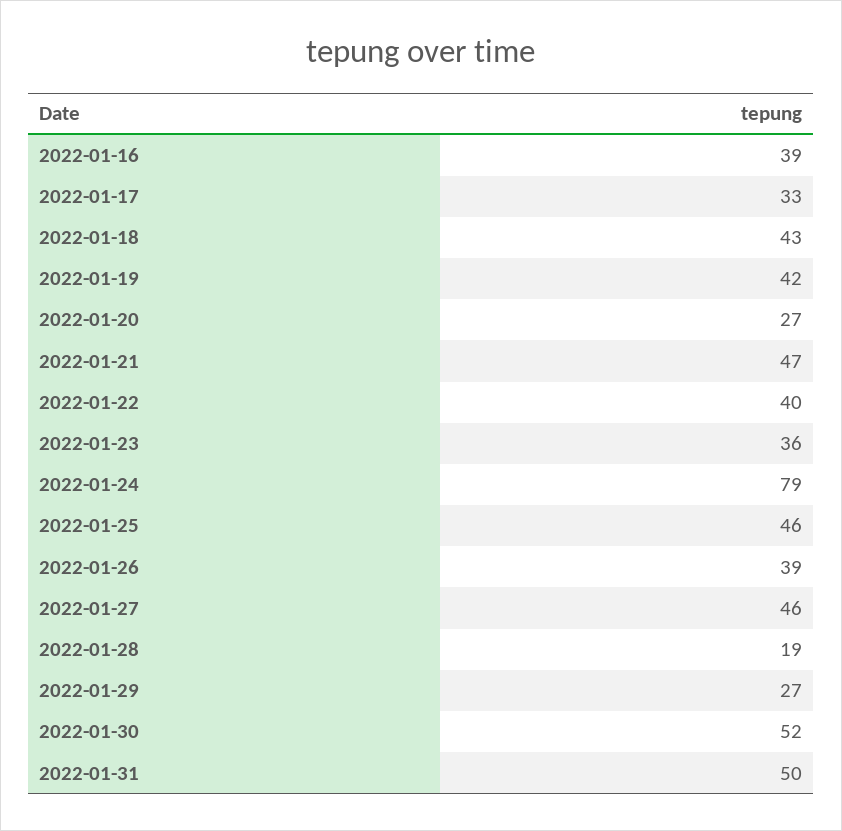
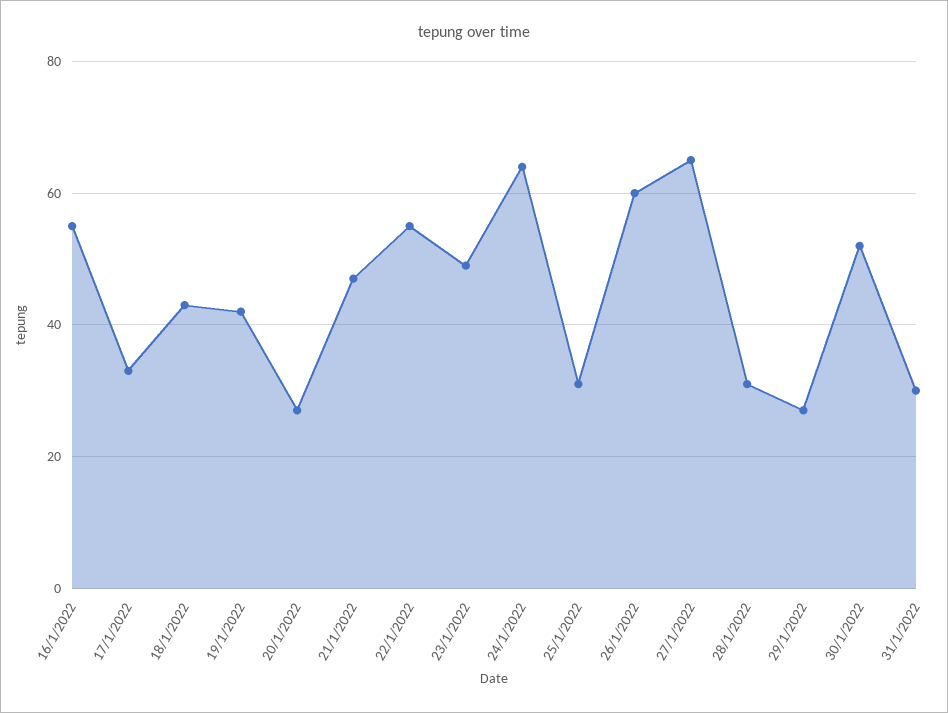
  {
-   "2022-01-16": 39,
+   "2022-01-16": 55,
    "2022-01-17": 33,
    "2022-01-18": 43,
    "2022-01-19": 42,
    "2022-01-20": 27,
    "2022-01-21": 47,
-   "2022-01-22": 40,
+   "2022-01-22": 55,
-   "2022-01-23": 36,
+   "2022-01-23": 50,
-   "2022-01-24": 79,
+   "2022-01-24": 65,
-   "2022-01-25": 46,
+   "2022-01-25": 30,
-   "2022-01-26": 39,
+   "2022-01-26": 60,
-   "2022-01-27": 46,
+   "2022-01-27": 65,
-   "2022-01-28": 19,
+   "2022-01-28": 30,
    "2022-01-29": 27,
    "2022-01-30": 52,
-   "2022-01-31": 50
+   "2022-01-31": 30
  }

